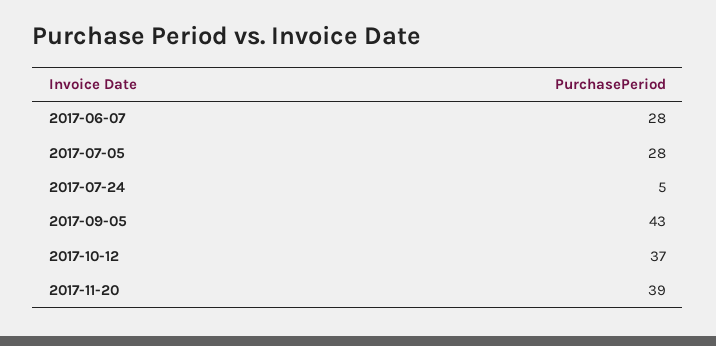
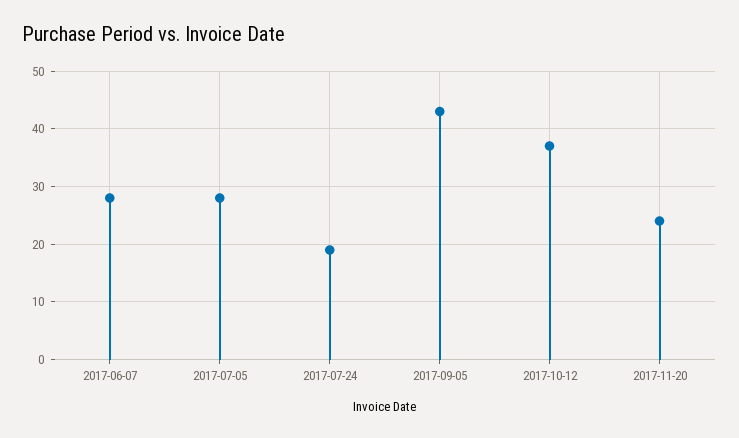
  {
    "2017-06-07": 28,
    "2017-07-05": 28,
-   "2017-07-24": 5,
+   "2017-07-24": 20,
    "2017-09-05": 43,
    "2017-10-12": 37,
-   "2017-11-20": 39
+   "2017-11-20": 25
  }

